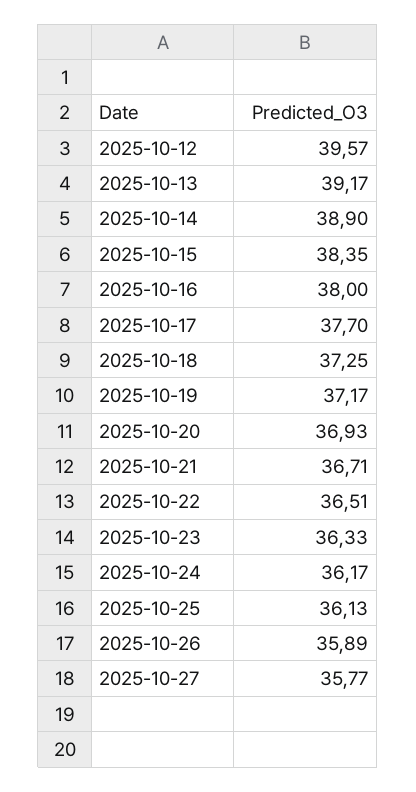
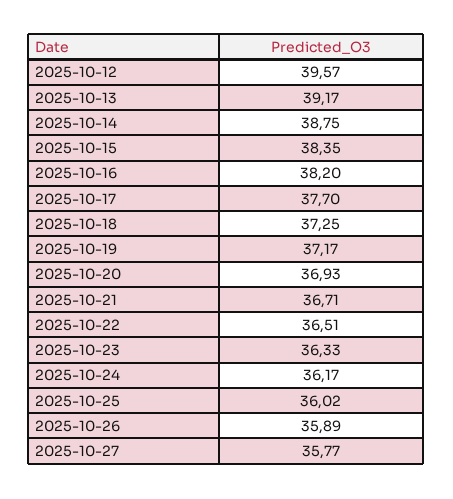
  {
    "2025-10-12": 39.57,
    "2025-10-13": 39.17,
-   "2025-10-14": 38.9,
+   "2025-10-14": 38.75,
    "2025-10-15": 38.35,
-   "2025-10-16": 38,
+   "2025-10-16": 38.2,
    "2025-10-17": 37.7,
    "2025-10-18": 37.25,
    "2025-10-19": 37.17,
    "2025-10-20": 36.93,
    "2025-10-21": 36.71,
    "2025-10-22": 36.51,
    "2025-10-23": 36.33,
    "2025-10-24": 36.17,
-   "2025-10-25": 36.13,
+   "2025-10-25": 36.02,
    "2025-10-26": 35.89,
    "2025-10-27": 35.77
  }

